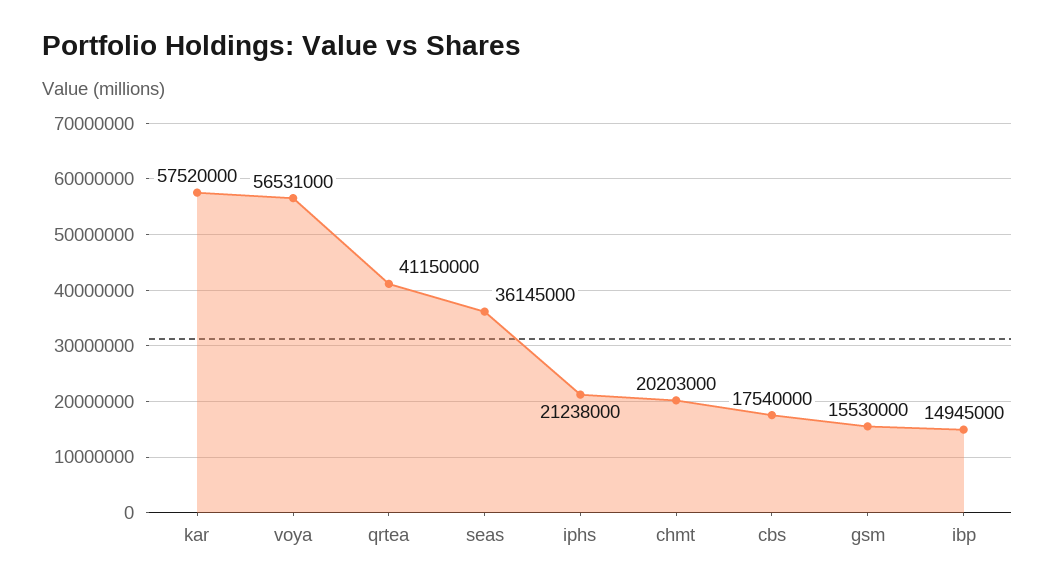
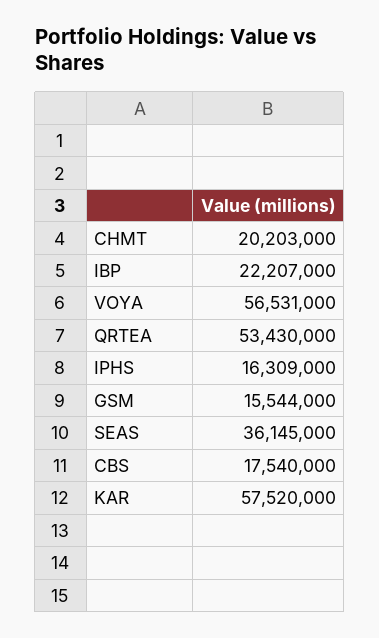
  {
    "kar": 57520000,
    "voya": 56531000,
-   "qrtea": 41150000,
+   "qrtea": 53430000,
    "seas": 36145000,
-   "iphs": 21238000,
+   "iphs": 16309000,
    "chmt": 20203000,
    "cbs": 17540000,
-   "gsm": 15530000,
+   "gsm": 15544000,
-   "ibp": 14945000
+   "ibp": 22207000
  }

